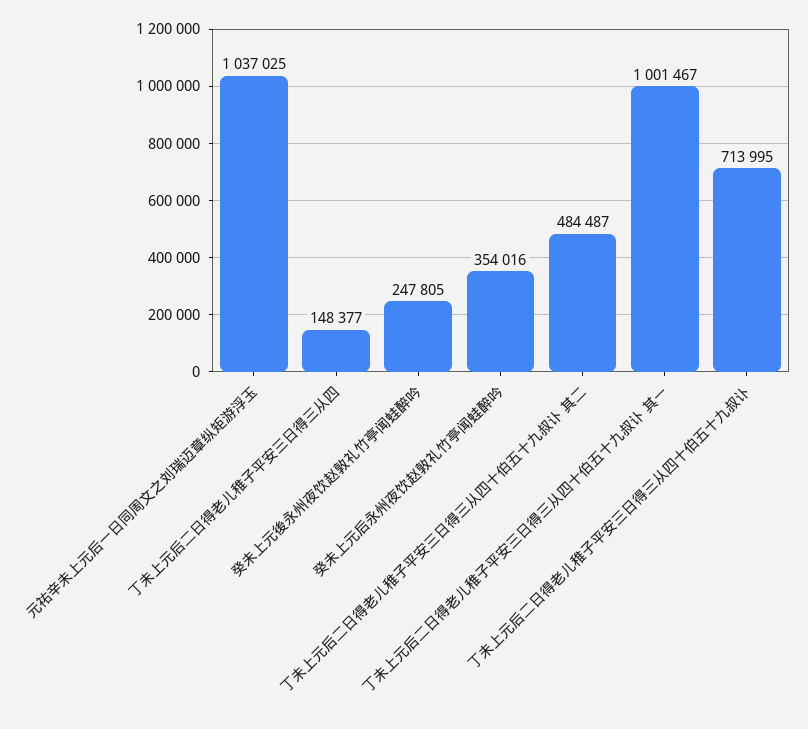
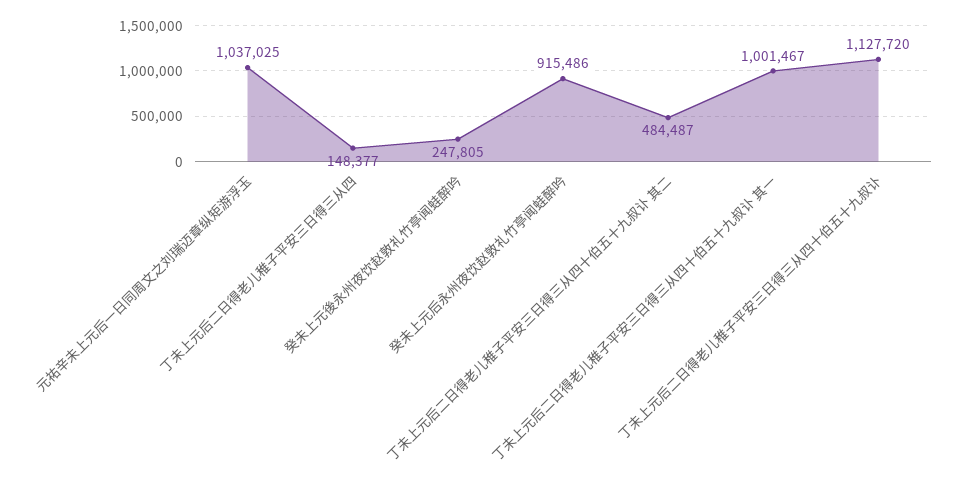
  {
    "元祐辛未上元后一日同周文之刘瑞迈章纵矩游浮玉": 1037025,
    "丁未上元后二日得老儿稚子平安三日得三从四": 148377,
    "癸未上元後永州夜饮赵敦礼竹亭闻蛙醉吟": 247805,
-   "癸未上元后永州夜饮赵敦礼竹亭闻蛙醉吟": 354016,
+   "癸未上元后永州夜饮赵敦礼竹亭闻蛙醉吟": 915486,
    "丁未上元后二日得老儿稚子平安三日得三从四十伯五十九叔讣 其二": 484487,
    "丁未上元后二日得老儿稚子平安三日得三从四十伯五十九叔讣 其一": 1001467,
-   "丁未上元后二日得老儿稚子平安三日得三从四十伯五十九叔讣": 713995
+   "丁未上元后二日得老儿稚子平安三日得三从四十伯五十九叔讣": 1127720
  }

